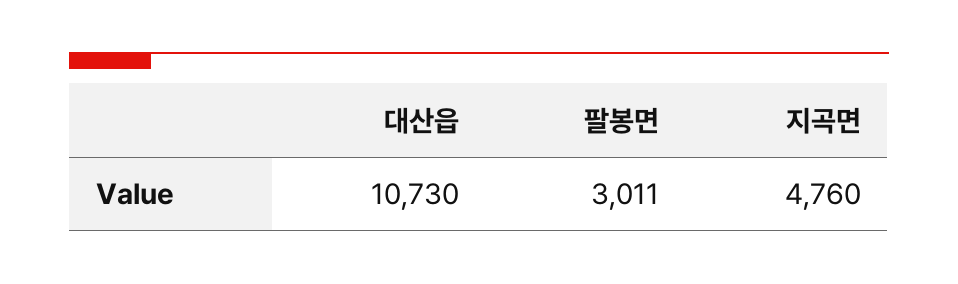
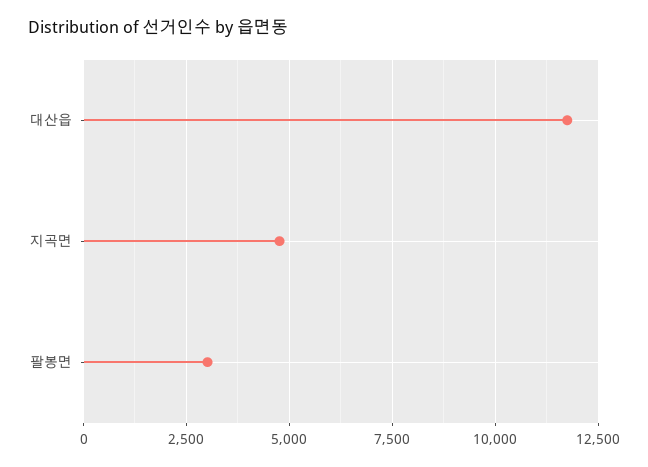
  {
-   "대산읍": 10730,
+   "대산읍": 11750,
    "팔봉면": 3011,
    "지곡면": 4760
  }

